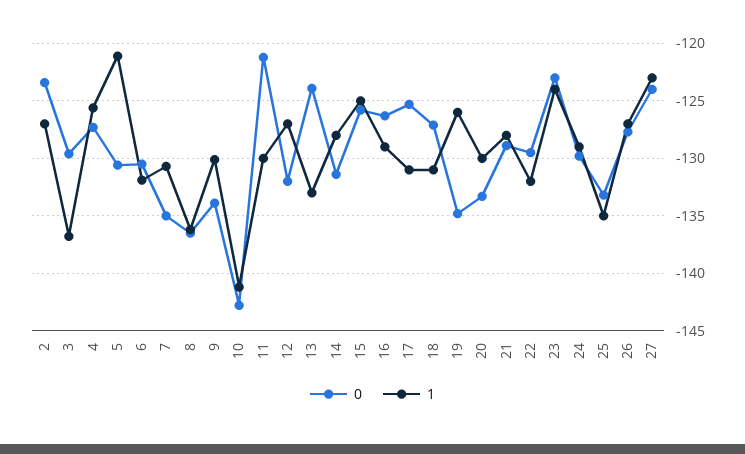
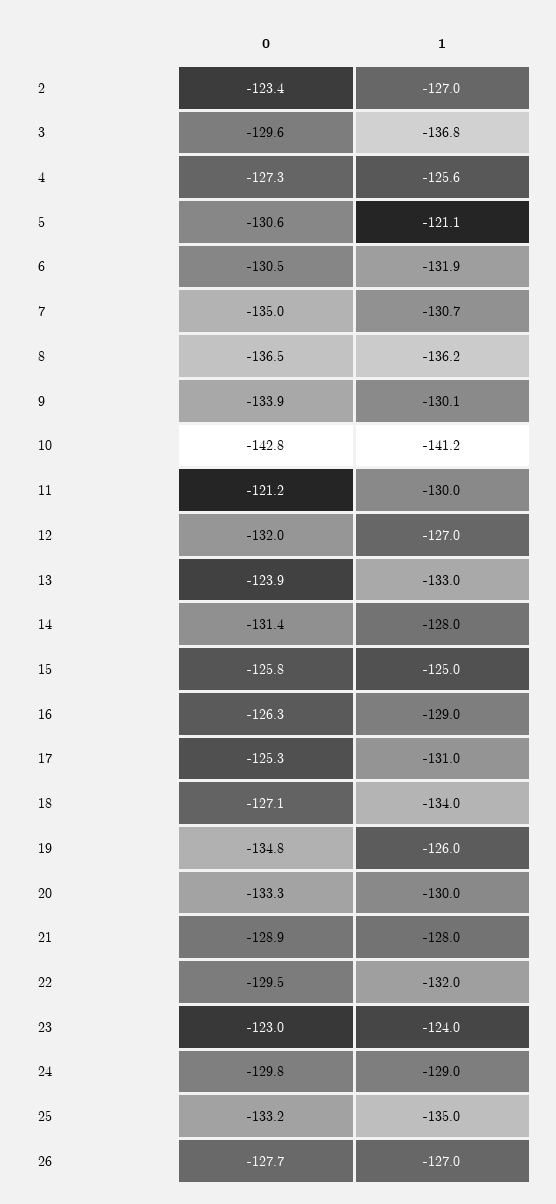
  {
    "0": {
      "2": -123.4,
      "3": -129.6,
      "4": -127.3,
      "5": -130.6,
      "6": -130.5,
      "7": -135,
      "8": -136.5,
      "9": -133.9,
      "10": -142.8,
      "11": -121.2,
      "12": -132,
      "13": -123.9,
      "14": -131.4,
      "15": -125.8,
      "16": -126.3,
      "17": -125.3,
      "18": -127.1,
      "19": -134.8,
      "20": -133.3,
      "21": -128.9,
      "22": -129.5,
      "23": -123,
      "24": -129.8,
      "25": -133.2,
-     "26": -127.7,
+     "26": -127.7
-     "27": -124
    },
    "1": {
      "2": -127,
      "3": -136.8,
      "4": -125.6,
      "5": -121.1,
      "6": -131.9,
      "7": -130.7,
      "8": -136.2,
      "9": -130.1,
      "10": -141.2,
      "11": -130,
      "12": -127,
      "13": -133,
      "14": -128,
      "15": -125,
      "16": -129,
      "17": -131,
-     "18": -131,
+     "18": -134,
      "19": -126,
      "20": -130,
      "21": -128,
      "22": -132,
      "23": -124,
      "24": -129,
      "25": -135,
-     "26": -127,
+     "26": -127
-     "27": -123
    }
  }

